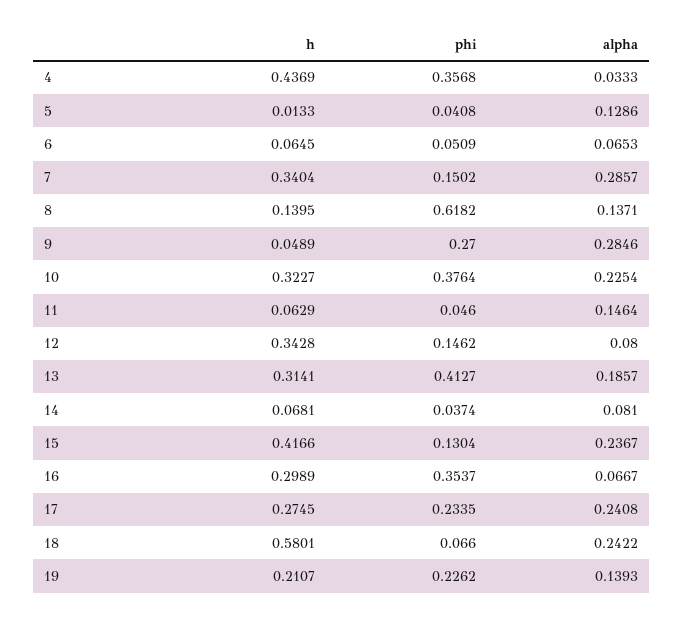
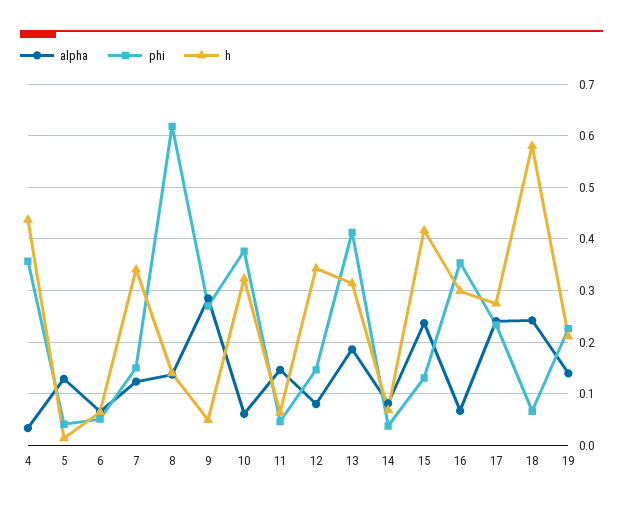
  {
    "h": {
      "4": 0.4369,
      "5": 0.0133,
      "6": 0.0645,
      "7": 0.3404,
      "8": 0.1395,
      "9": 0.0489,
      "10": 0.3227,
      "11": 0.0629,
      "12": 0.3428,
      "13": 0.3141,
      "14": 0.0681,
      "15": 0.4166,
      "16": 0.2989,
      "17": 0.2745,
      "18": 0.5801,
      "19": 0.2107
    },
    "phi": {
      "4": 0.3568,
      "5": 0.0408,
      "6": 0.0509,
      "7": 0.1502,
      "8": 0.6182,
      "9": 0.27,
      "10": 0.3764,
      "11": 0.046,
      "12": 0.1462,
      "13": 0.4127,
      "14": 0.0374,
      "15": 0.1304,
      "16": 0.3537,
      "17": 0.2335,
      "18": 0.066,
      "19": 0.2262
    },
    "alpha": {
      "4": 0.0333,
      "5": 0.1286,
      "6": 0.0653,
-     "7": 0.2857,
+     "7": 0.12,
      "8": 0.1371,
      "9": 0.2846,
-     "10": 0.2254,
+     "10": 0.06,
      "11": 0.1464,
      "12": 0.08,
      "13": 0.1857,
      "14": 0.081,
      "15": 0.2367,
      "16": 0.0667,
      "17": 0.2408,
      "18": 0.2422,
      "19": 0.1393
    }
  }

